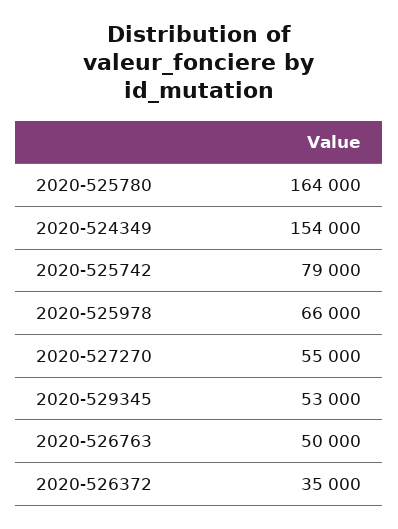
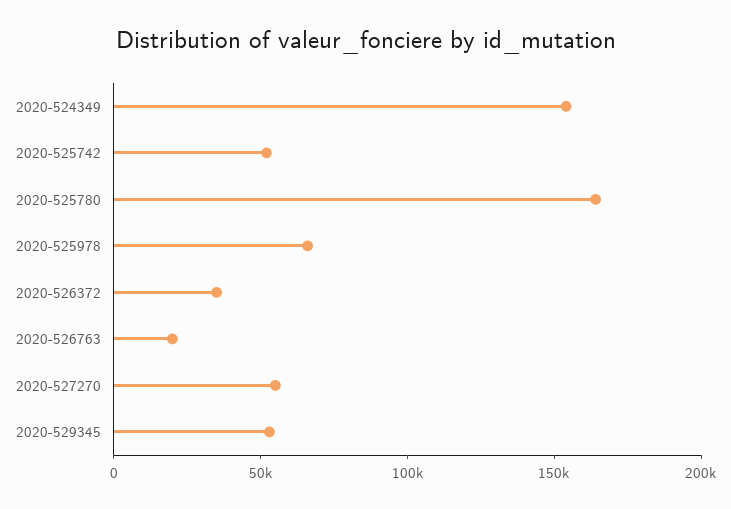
  {
    "2020-525780": 164000,
    "2020-524349": 154000,
-   "2020-525742": 79000,
+   "2020-525742": 50000,
    "2020-525978": 66000,
    "2020-527270": 55000,
    "2020-529345": 53000,
-   "2020-526763": 50000,
+   "2020-526763": 20000,
    "2020-526372": 35000
  }

